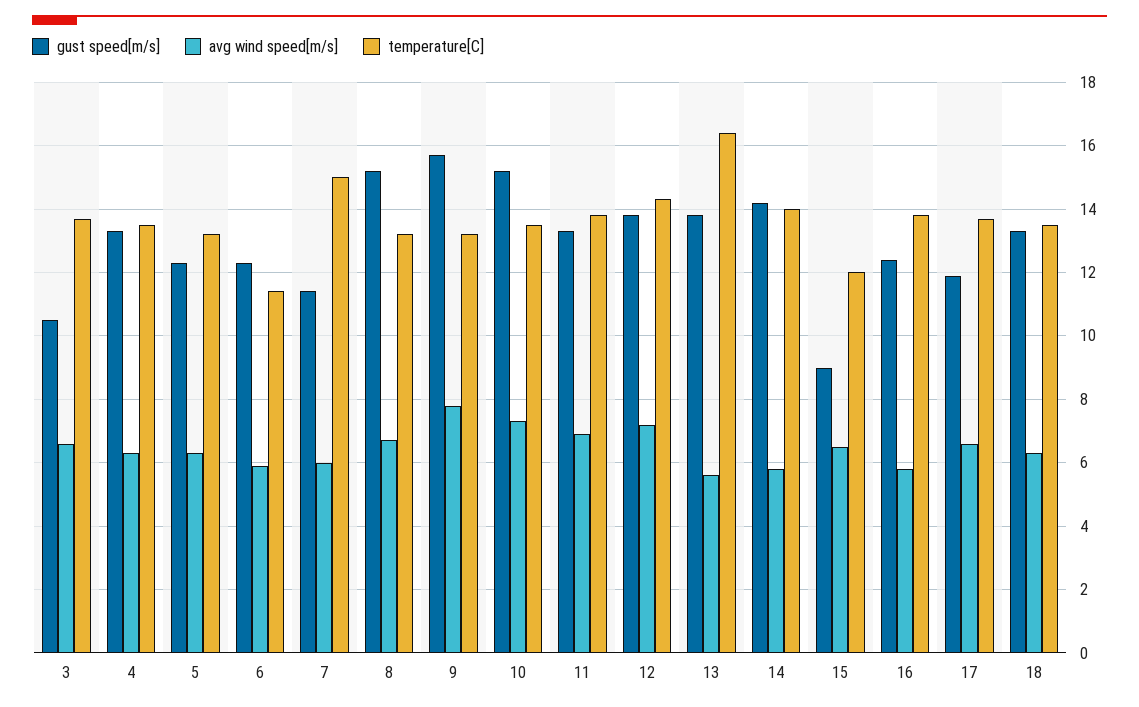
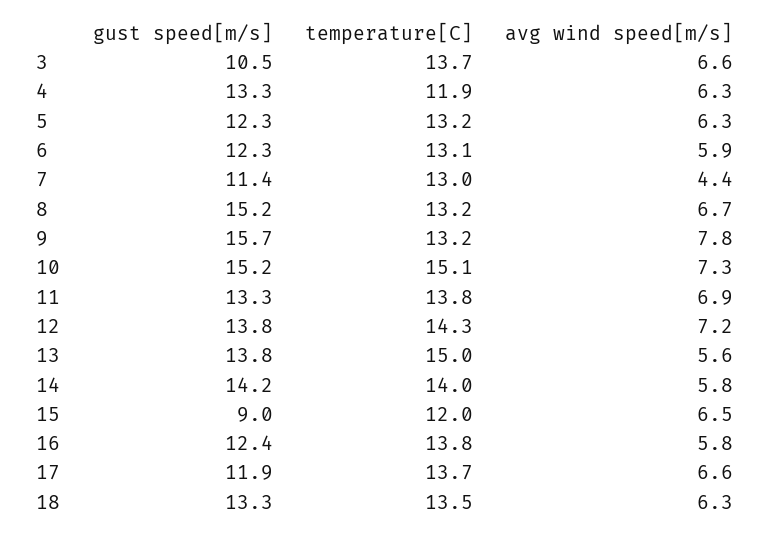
  {
    "gust speed[m/s]": {
      "3": 10.5,
      "4": 13.3,
      "5": 12.3,
      "6": 12.3,
      "7": 11.4,
      "8": 15.2,
      "9": 15.7,
      "10": 15.2,
      "11": 13.3,
      "12": 13.8,
      "13": 13.8,
      "14": 14.2,
      "15": 9,
      "16": 12.4,
      "17": 11.9,
      "18": 13.3
    },
    "avg wind speed[m/s]": {
      "3": 6.6,
      "4": 6.3,
      "5": 6.3,
      "6": 5.9,
-     "7": 6,
+     "7": 4.4,
      "8": 6.7,
      "9": 7.8,
      "10": 7.3,
      "11": 6.9,
      "12": 7.2,
      "13": 5.6,
      "14": 5.8,
      "15": 6.5,
      "16": 5.8,
      "17": 6.6,
      "18": 6.3
    },
    "temperature[C]": {
      "3": 13.7,
-     "4": 13.5,
+     "4": 11.9,
      "5": 13.2,
-     "6": 11.5,
+     "6": 13.1,
-     "7": 15,
+     "7": 13,
      "8": 13.2,
      "9": 13.2,
-     "10": 13.5,
+     "10": 15.1,
      "11": 13.8,
      "12": 14.3,
-     "13": 16.5,
+     "13": 15,
      "14": 14,
      "15": 12,
      "16": 13.8,
      "17": 13.7,
      "18": 13.5
    }
  }

